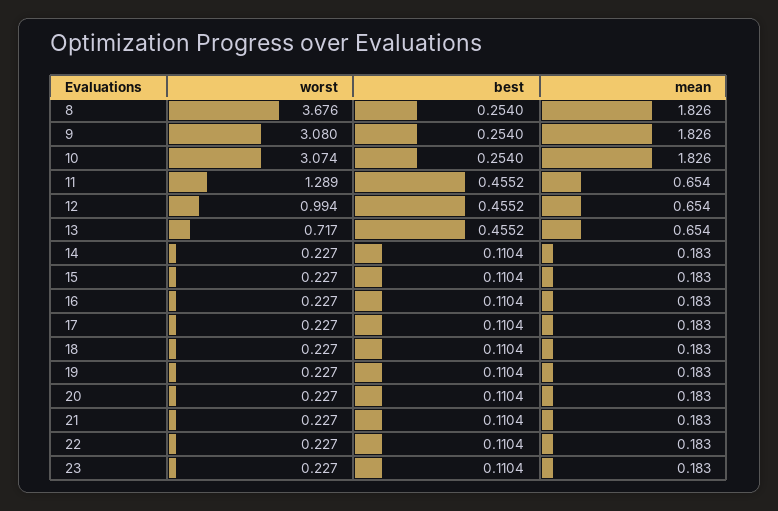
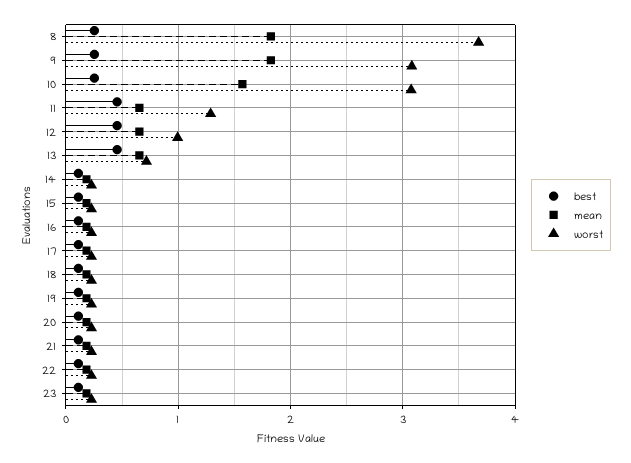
  {
    "worst": {
      "8": 3.676,
      "9": 3.08,
      "10": 3.074,
      "11": 1.289,
      "12": 0.994,
      "13": 0.717,
      "14": 0.227,
      "15": 0.227,
      "16": 0.227,
      "17": 0.227,
      "18": 0.227,
      "19": 0.227,
      "20": 0.227,
      "21": 0.227,
      "22": 0.227,
      "23": 0.227
    },
    "best": {
      "8": 0.254,
      "9": 0.254,
      "10": 0.254,
      "11": 0.4552,
      "12": 0.4552,
      "13": 0.4552,
      "14": 0.1104,
      "15": 0.1104,
      "16": 0.1104,
      "17": 0.1104,
      "18": 0.1104,
      "19": 0.1104,
      "20": 0.1104,
      "21": 0.1104,
      "22": 0.1104,
      "23": 0.1104
    },
    "mean": {
      "8": 1.826,
      "9": 1.826,
-     "10": 1.826,
+     "10": 1.6,
      "11": 0.654,
      "12": 0.654,
      "13": 0.654,
      "14": 0.183,
      "15": 0.183,
      "16": 0.183,
      "17": 0.183,
      "18": 0.183,
      "19": 0.183,
      "20": 0.183,
      "21": 0.183,
      "22": 0.183,
      "23": 0.183
    }
  }

